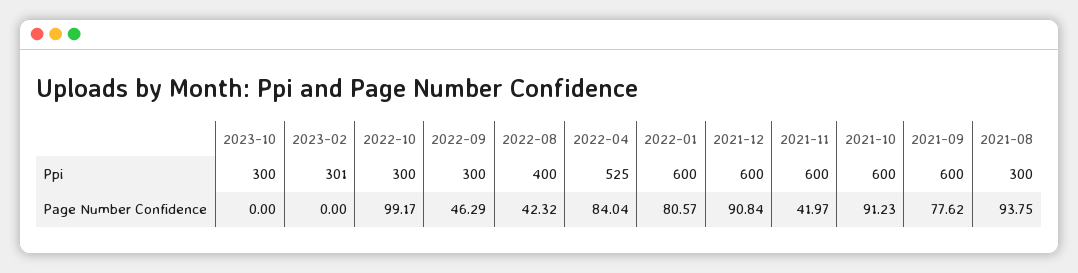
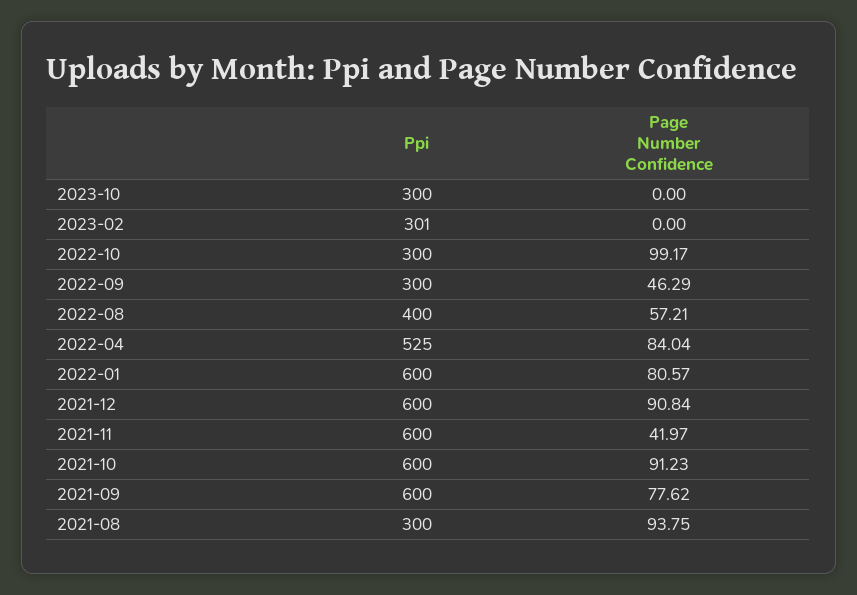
  {
    "2023-10": {
      "Ppi": 300,
      "Page Number Confidence": 0
    },
    "2023-02": {
      "Ppi": 301,
      "Page Number Confidence": 0
    },
    "2022-10": {
      "Ppi": 300,
      "Page Number Confidence": 99.17
    },
    "2022-09": {
      "Ppi": 300,
      "Page Number Confidence": 46.29
    },
    "2022-08": {
      "Ppi": 400,
-     "Page Number Confidence": 42.32
+     "Page Number Confidence": 57.21
    },
    "2022-04": {
      "Ppi": 525,
      "Page Number Confidence": 84.04
    },
    "2022-01": {
      "Ppi": 600,
      "Page Number Confidence": 80.57
    },
    "2021-12": {
      "Ppi": 600,
      "Page Number Confidence": 90.84
    },
    "2021-11": {
      "Ppi": 600,
      "Page Number Confidence": 41.97
    },
    "2021-10": {
      "Ppi": 600,
      "Page Number Confidence": 91.23
    },
    "2021-09": {
      "Ppi": 600,
      "Page Number Confidence": 77.62
    },
    "2021-08": {
      "Ppi": 300,
      "Page Number Confidence": 93.75
    }
  }

